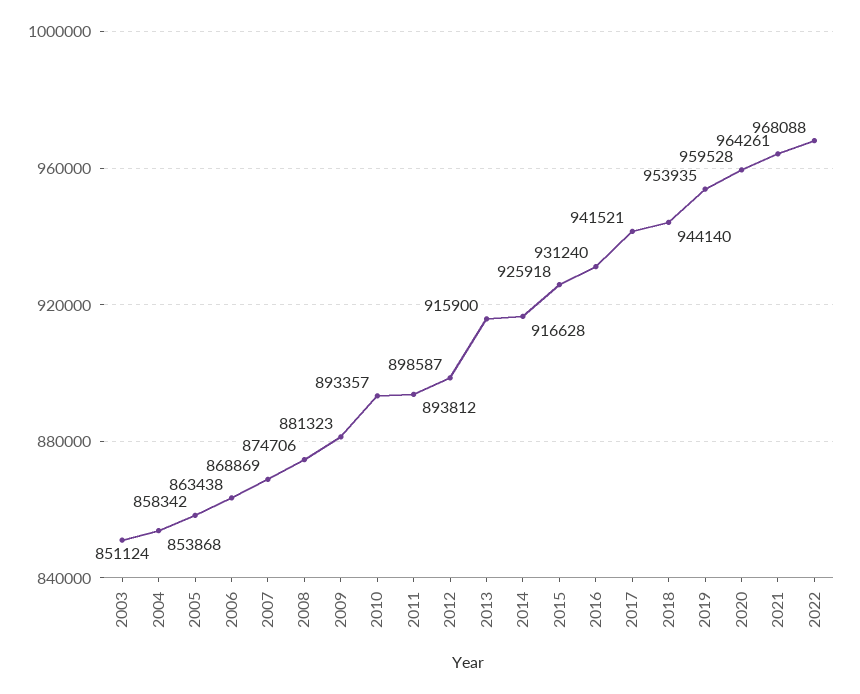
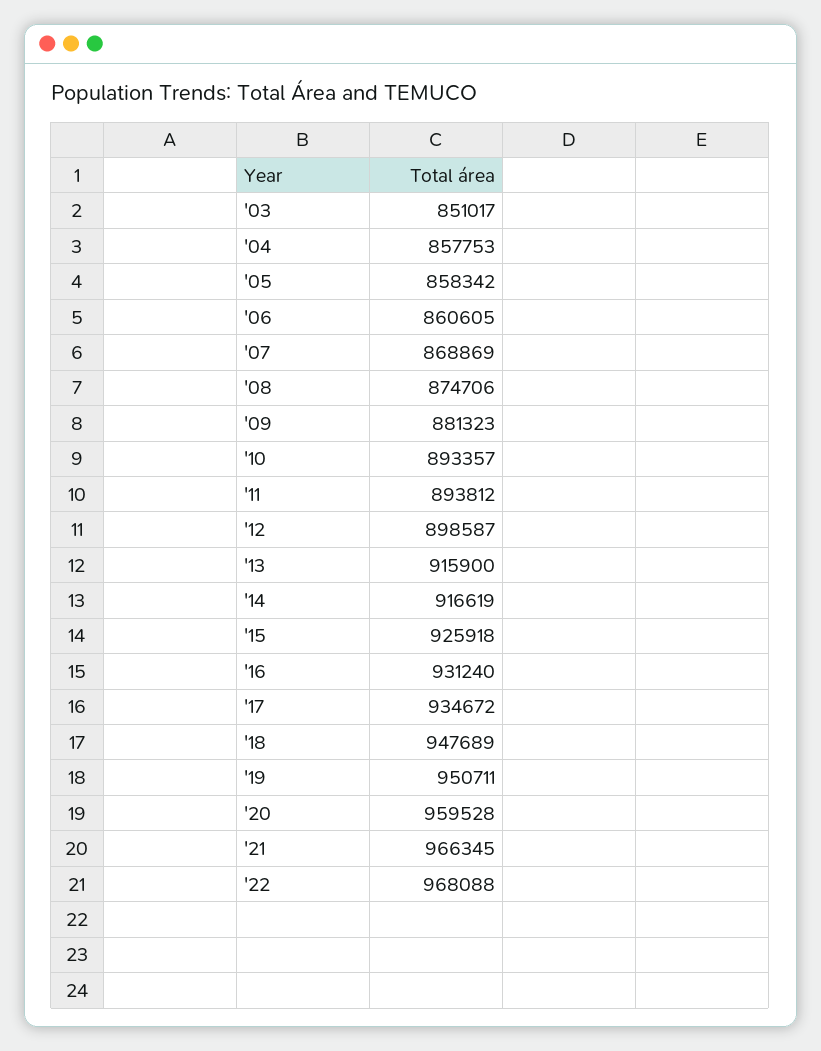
  {
-   "2003": 851124,
+   "2003": 851017,
-   "2004": 853868,
+   "2004": 857753,
    "2005": 858342,
-   "2006": 863438,
+   "2006": 860605,
    "2007": 868869,
    "2008": 874706,
    "2009": 881323,
    "2010": 893357,
    "2011": 893812,
    "2012": 898587,
    "2013": 915900,
-   "2014": 916628,
+   "2014": 916619,
    "2015": 925918,
    "2016": 931240,
-   "2017": 941521,
+   "2017": 934672,
-   "2018": 944140,
+   "2018": 947689,
-   "2019": 953935,
+   "2019": 950711,
    "2020": 959528,
-   "2021": 964261,
+   "2021": 966345,
    "2022": 968088
  }

